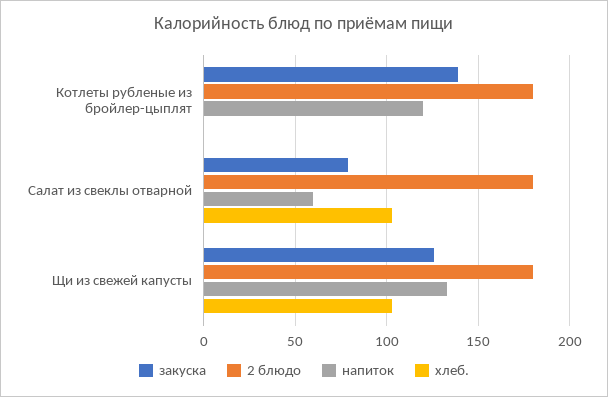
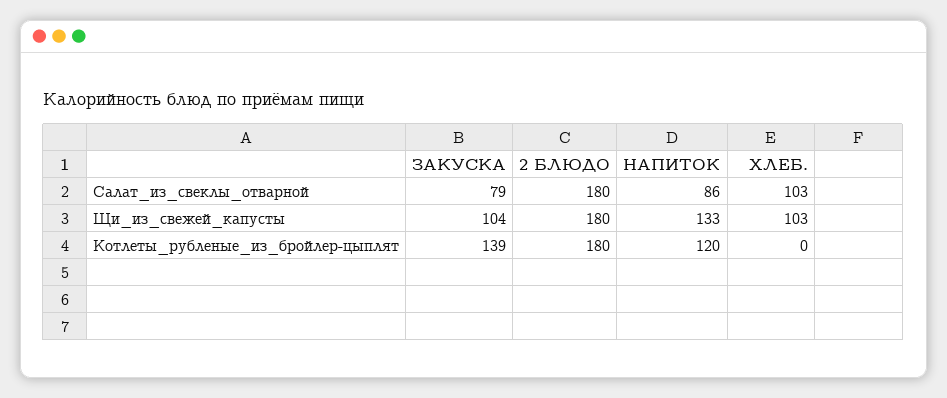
  {
    "закуска": {
      "Котлеты рубленые из бройлер-цыплят": 139,
      "Салат из свеклы отварной": 79,
-     "Щи из свежей капусты": 125
+     "Щи из свежей капусты": 104
    },
    "2 блюдо": {
      "Котлеты рубленые из бройлер-цыплят": 180,
      "Салат из свеклы отварной": 180,
      "Щи из свежей капусты": 180
    },
    "напиток": {
      "Котлеты рубленые из бройлер-цыплят": 120,
-     "Салат из свеклы отварной": 60,
+     "Салат из свеклы отварной": 86,
      "Щи из свежей капусты": 133
    },
    "хлеб.": {
      "Котлеты рубленые из бройлер-цыплят": 0,
      "Салат из свеклы отварной": 103,
      "Щи из свежей капусты": 103
    }
  }

